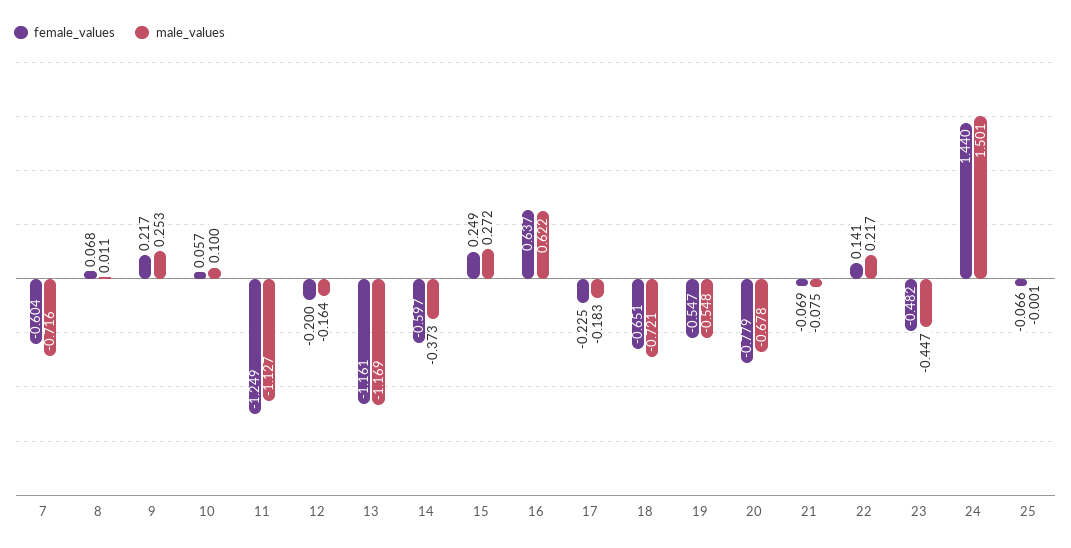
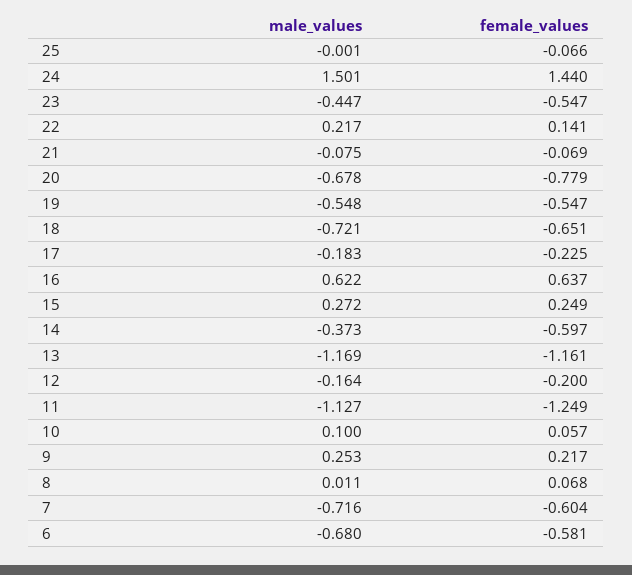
  {
    "female_values": {
      "7": -0.604,
      "8": 0.068,
      "9": 0.217,
      "10": 0.057,
      "11": -1.249,
      "12": -0.2,
      "13": -1.161,
      "14": -0.597,
      "15": 0.249,
      "16": 0.637,
      "17": -0.225,
      "18": -0.651,
      "19": -0.547,
      "20": -0.779,
      "21": -0.069,
      "22": 0.141,
-     "23": -0.482,
+     "23": -0.547,
      "24": 1.44,
-     "25": -0.066
+     "25": -0.066,
+     "6": -0.581
    },
    "male_values": {
      "7": -0.716,
      "8": 0.011,
      "9": 0.253,
      "10": 0.1,
      "11": -1.127,
      "12": -0.164,
      "13": -1.169,
      "14": -0.373,
      "15": 0.272,
      "16": 0.622,
      "17": -0.183,
      "18": -0.721,
      "19": -0.548,
      "20": -0.678,
      "21": -0.075,
      "22": 0.217,
      "23": -0.447,
      "24": 1.501,
-     "25": -0.001
+     "25": -0.001,
+     "6": -0.68
    }
  }

